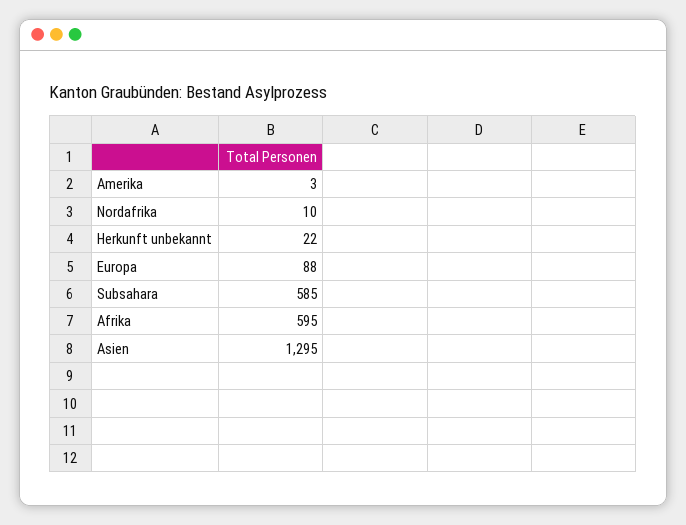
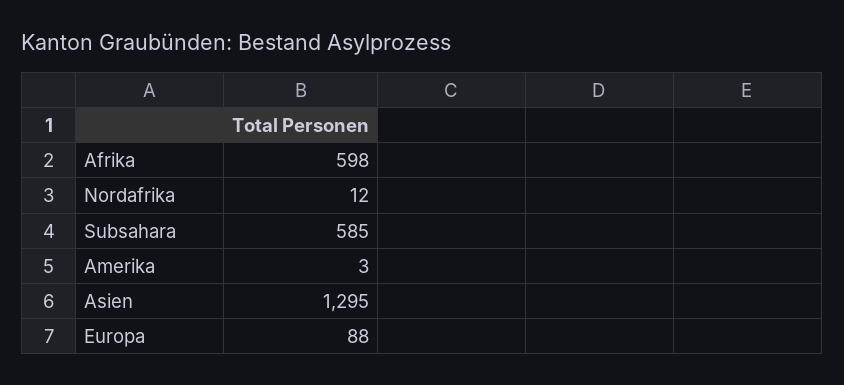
  {
    "Amerika": 3,
-   "Nordafrika": 10,
+   "Nordafrika": 12,
-   "Herkunft unbekannt": 22,
    "Europa": 88,
    "Subsahara": 585,
-   "Afrika": 595,
+   "Afrika": 598,
    "Asien": 1295
  }

